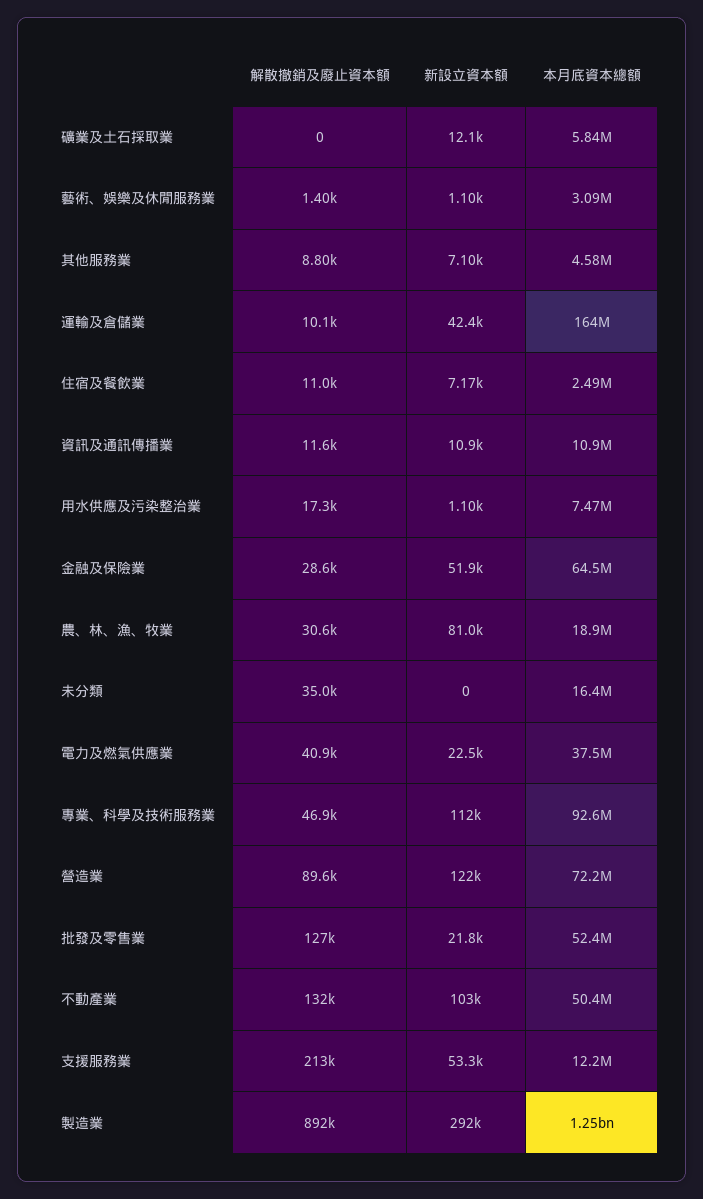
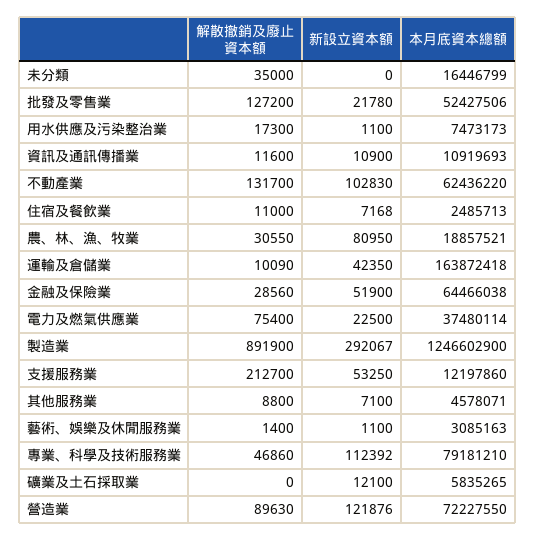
  {
    "解散撤銷及廢止資本額": {
      "礦業及土石採取業": 0,
      "藝術、娛樂及休閒服務業": 1400,
      "其他服務業": 8800,
      "運輸及倉儲業": 10090,
      "住宿及餐飲業": 11000,
      "資訊及通訊傳播業": 11600,
      "用水供應及污染整治業": 17300,
      "金融及保險業": 28560,
      "農、林、漁、牧業": 30550,
      "未分類": 35000,
-     "電力及燃氣供應業": 40900,
+     "電力及燃氣供應業": 75400,
      "專業、科學及技術服務業": 46860,
      "營造業": 89630,
      "批發及零售業": 127200,
      "不動產業": 131700,
      "支援服務業": 212700,
      "製造業": 891900
    },
    "新設立資本額": {
      "礦業及土石採取業": 12100,
      "藝術、娛樂及休閒服務業": 1100,
      "其他服務業": 7100,
      "運輸及倉儲業": 42350,
      "住宿及餐飲業": 7168,
      "資訊及通訊傳播業": 10900,
      "用水供應及污染整治業": 1100,
      "金融及保險業": 51900,
      "農、林、漁、牧業": 80950,
      "未分類": 0,
      "電力及燃氣供應業": 22500,
      "專業、科學及技術服務業": 112392,
      "營造業": 121876,
      "批發及零售業": 21780,
      "不動產業": 102830,
      "支援服務業": 53250,
      "製造業": 292067
    },
    "本月底資本總額": {
      "礦業及土石採取業": 5835265,
      "藝術、娛樂及休閒服務業": 3085163,
      "其他服務業": 4578071,
      "運輸及倉儲業": 163872418,
      "住宿及餐飲業": 2485713,
      "資訊及通訊傳播業": 10919693,
      "用水供應及污染整治業": 7473173,
      "金融及保險業": 64466038,
      "農、林、漁、牧業": 18857521,
      "未分類": 16446799,
      "電力及燃氣供應業": 37480114,
-     "專業、科學及技術服務業": 92600000,
+     "專業、科學及技術服務業": 79181210,
      "營造業": 72227550,
      "批發及零售業": 52427506,
-     "不動產業": 50400000,
+     "不動產業": 62436220,
      "支援服務業": 12197860,
      "製造業": 1246602900
    }
  }

